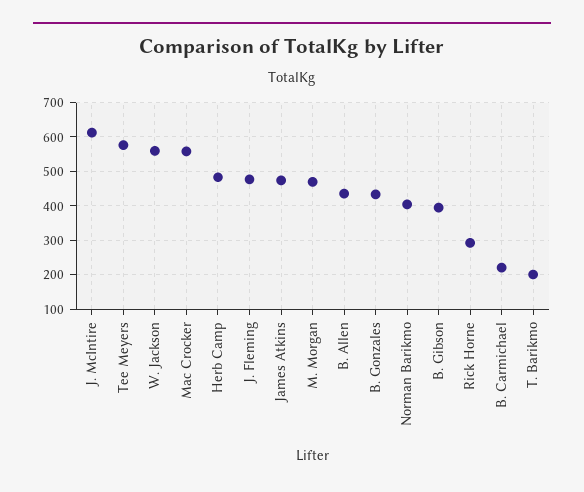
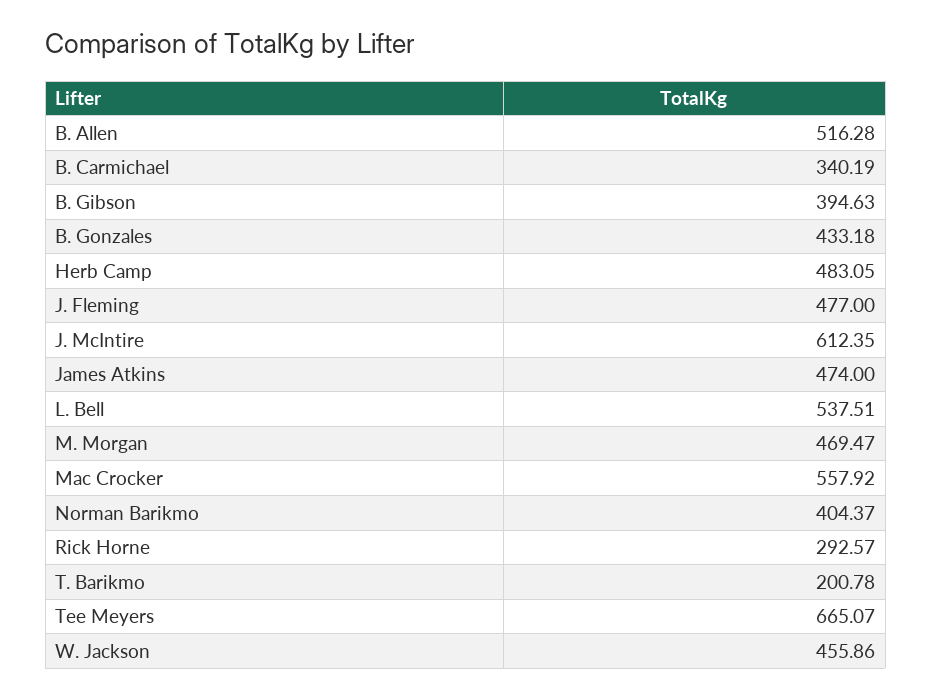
  {
    "J. McIntire": 612.35,
-   "Tee Meyers": 580,
+   "Tee Meyers": 665.07,
-   "W. Jackson": 560,
+   "W. Jackson": 455.86,
    "Mac Crocker": 557.92,
    "Herb Camp": 483.05,
    "J. Fleming": 477,
    "James Atkins": 474,
    "M. Morgan": 469.47,
-   "B. Allen": 440,
+   "B. Allen": 516.28,
    "B. Gonzales": 433.18,
    "Norman Barikmo": 404.37,
    "B. Gibson": 394.63,
    "Rick Horne": 292.57,
-   "B. Carmichael": 220,
+   "B. Carmichael": 340.19,
-   "T. Barikmo": 200.78
+   "T. Barikmo": 200.78,
+   "L. Bell": 537.51
  }

